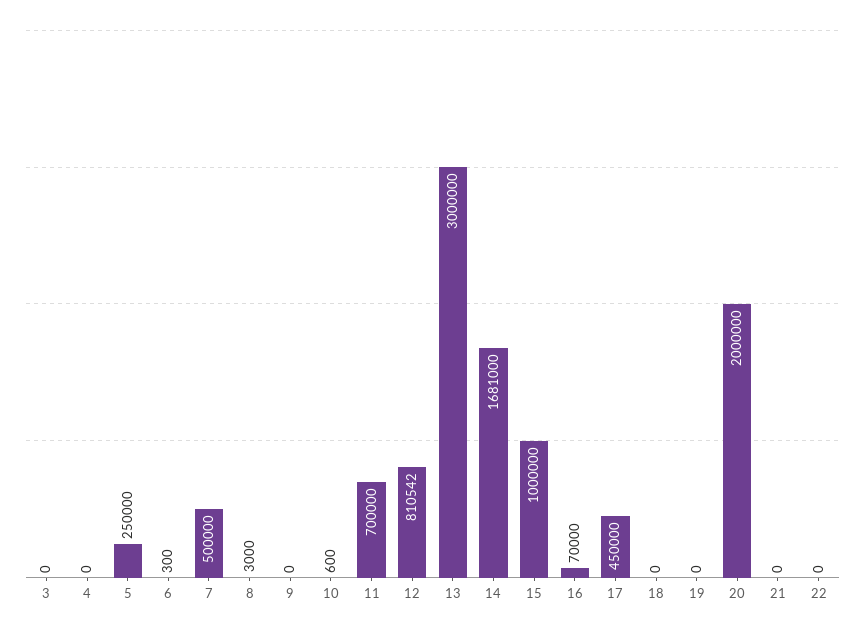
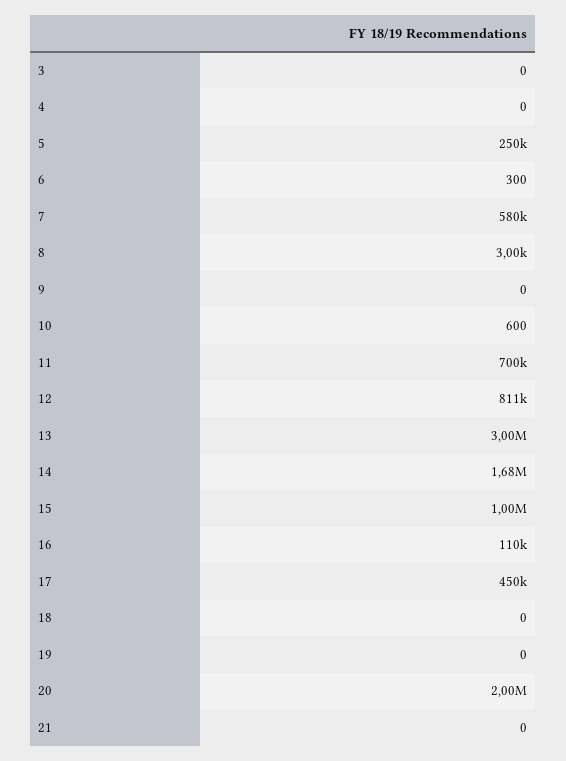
  {
    "3": 0,
    "4": 0,
    "5": 250000,
    "6": 300,
-   "7": 500000,
+   "7": 580000,
    "8": 3000,
    "9": 0,
    "10": 600,
    "11": 700000,
    "12": 810542,
    "13": 3000000,
    "14": 1681000,
    "15": 1000000,
-   "16": 70000,
+   "16": 110000,
    "17": 450000,
    "18": 0,
    "19": 0,
    "20": 2000000,
-   "21": 0,
+   "21": 0
-   "22": 0
  }

